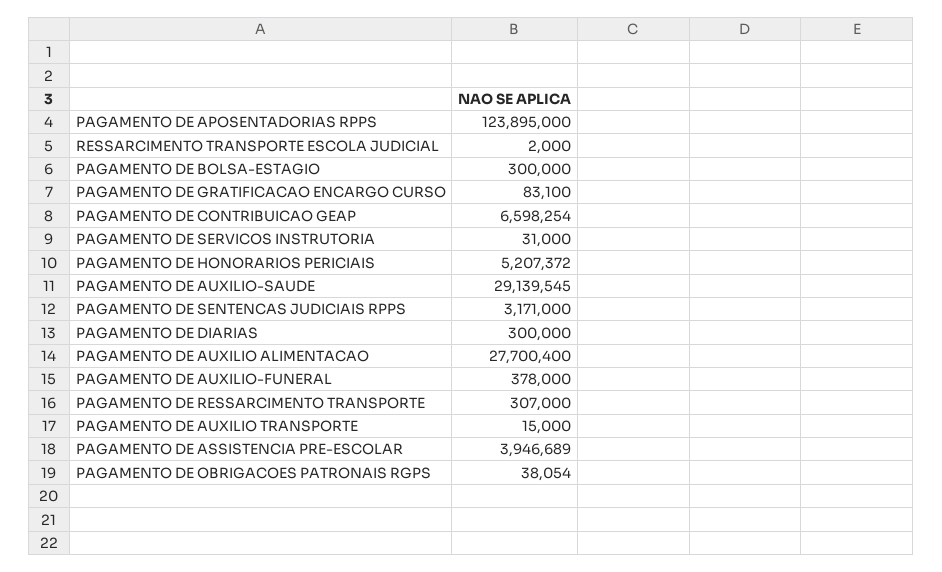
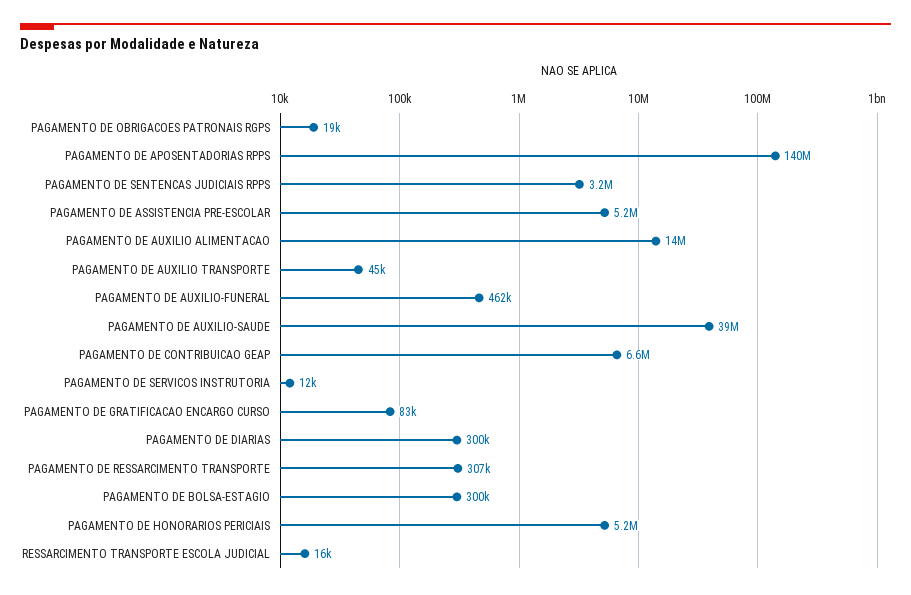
  {
-   "PAGAMENTO DE APOSENTADORIAS RPPS": 123895000,
+   "PAGAMENTO DE APOSENTADORIAS RPPS": 140000000,
-   "RESSARCIMENTO TRANSPORTE ESCOLA JUDICIAL": 2000,
+   "RESSARCIMENTO TRANSPORTE ESCOLA JUDICIAL": 16000,
    "PAGAMENTO DE BOLSA-ESTAGIO": 300000,
    "PAGAMENTO DE GRATIFICACAO ENCARGO CURSO": 83100,
    "PAGAMENTO DE CONTRIBUICAO GEAP": 6598254,
-   "PAGAMENTO DE SERVICOS INSTRUTORIA": 31000,
+   "PAGAMENTO DE SERVICOS INSTRUTORIA": 12000,
    "PAGAMENTO DE HONORARIOS PERICIAIS": 5207372,
-   "PAGAMENTO DE AUXILIO-SAUDE": 29139545,
+   "PAGAMENTO DE AUXILIO-SAUDE": 39000000,
    "PAGAMENTO DE SENTENCAS JUDICIAIS RPPS": 3171000,
    "PAGAMENTO DE DIARIAS": 300000,
-   "PAGAMENTO DE AUXILIO ALIMENTACAO": 27700400,
+   "PAGAMENTO DE AUXILIO ALIMENTACAO": 14000000,
-   "PAGAMENTO DE AUXILIO-FUNERAL": 378000,
+   "PAGAMENTO DE AUXILIO-FUNERAL": 462000,
    "PAGAMENTO DE RESSARCIMENTO TRANSPORTE": 307000,
-   "PAGAMENTO DE AUXILIO TRANSPORTE": 15000,
+   "PAGAMENTO DE AUXILIO TRANSPORTE": 45000,
-   "PAGAMENTO DE ASSISTENCIA PRE-ESCOLAR": 3946689,
+   "PAGAMENTO DE ASSISTENCIA PRE-ESCOLAR": 5200000,
-   "PAGAMENTO DE OBRIGACOES PATRONAIS RGPS": 38054
+   "PAGAMENTO DE OBRIGACOES PATRONAIS RGPS": 19000
  }

